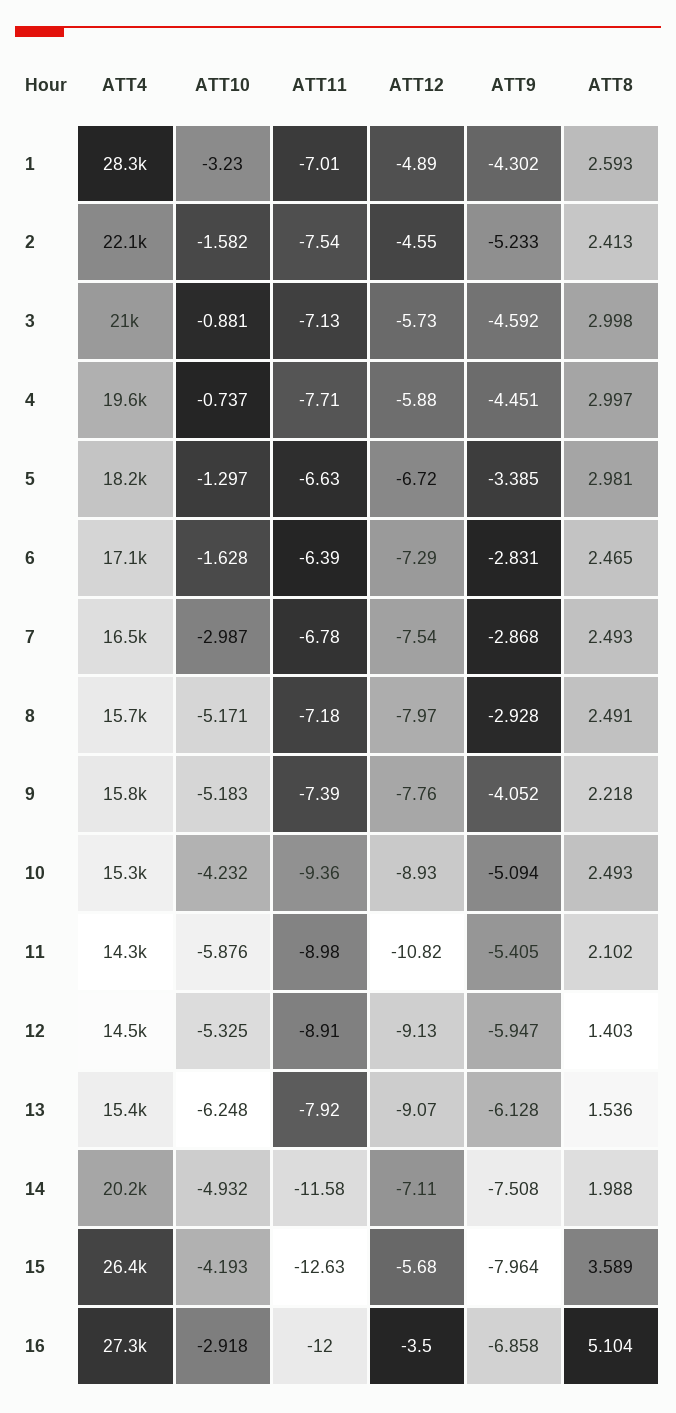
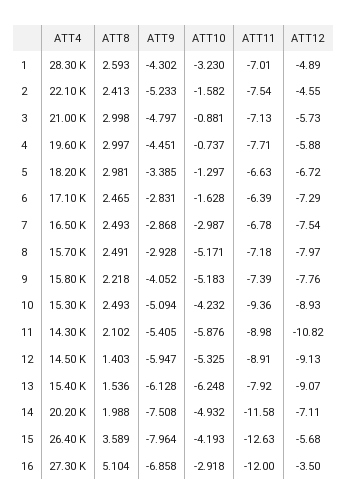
  {
    "ATT4": {
      "1": 28300,
      "2": 22100,
      "3": 21000,
      "4": 19600,
      "5": 18200,
      "6": 17100,
      "7": 16500,
      "8": 15700,
      "9": 15800,
      "10": 15300,
      "11": 14300,
      "12": 14500,
      "13": 15400,
      "14": 20200,
      "15": 26400,
      "16": 27300
    },
    "ATT10": {
      "1": -3.23,
      "2": -1.582,
      "3": -0.881,
      "4": -0.737,
      "5": -1.297,
      "6": -1.628,
      "7": -2.987,
      "8": -5.171,
      "9": -5.183,
      "10": -4.232,
      "11": -5.876,
      "12": -5.325,
      "13": -6.248,
      "14": -4.932,
      "15": -4.193,
      "16": -2.918
    },
    "ATT11": {
      "1": -7.01,
      "2": -7.54,
      "3": -7.13,
      "4": -7.71,
      "5": -6.63,
      "6": -6.39,
      "7": -6.78,
      "8": -7.18,
      "9": -7.39,
      "10": -9.36,
      "11": -8.98,
      "12": -8.91,
      "13": -7.92,
      "14": -11.58,
      "15": -12.63,
      "16": -12
    },
    "ATT12": {
      "1": -4.89,
      "2": -4.55,
      "3": -5.73,
      "4": -5.88,
      "5": -6.72,
      "6": -7.29,
      "7": -7.54,
      "8": -7.97,
      "9": -7.76,
      "10": -8.93,
      "11": -10.82,
      "12": -9.13,
      "13": -9.07,
      "14": -7.11,
      "15": -5.68,
      "16": -3.5
    },
    "ATT9": {
      "1": -4.302,
      "2": -5.233,
-     "3": -4.592,
+     "3": -4.797,
      "4": -4.451,
      "5": -3.385,
      "6": -2.831,
      "7": -2.868,
      "8": -2.928,
      "9": -4.052,
      "10": -5.094,
      "11": -5.405,
      "12": -5.947,
      "13": -6.128,
      "14": -7.508,
      "15": -7.964,
      "16": -6.858
    },
    "ATT8": {
      "1": 2.593,
      "2": 2.413,
      "3": 2.998,
      "4": 2.997,
      "5": 2.981,
      "6": 2.465,
      "7": 2.493,
      "8": 2.491,
      "9": 2.218,
      "10": 2.493,
      "11": 2.102,
      "12": 1.403,
      "13": 1.536,
      "14": 1.988,
      "15": 3.589,
      "16": 5.104
    }
  }

